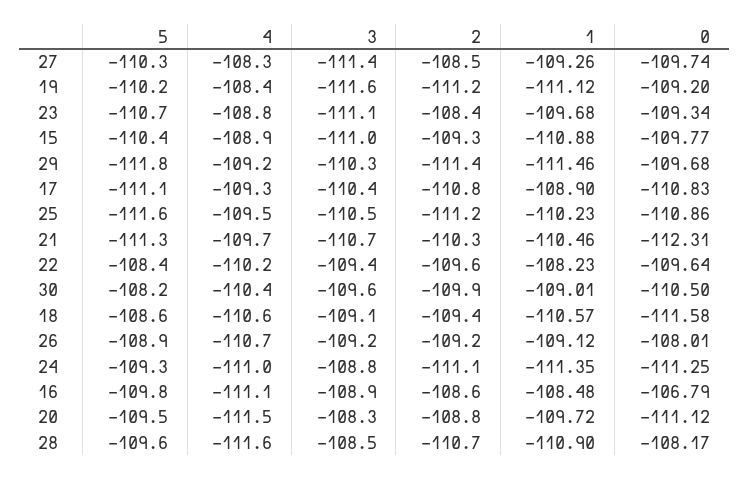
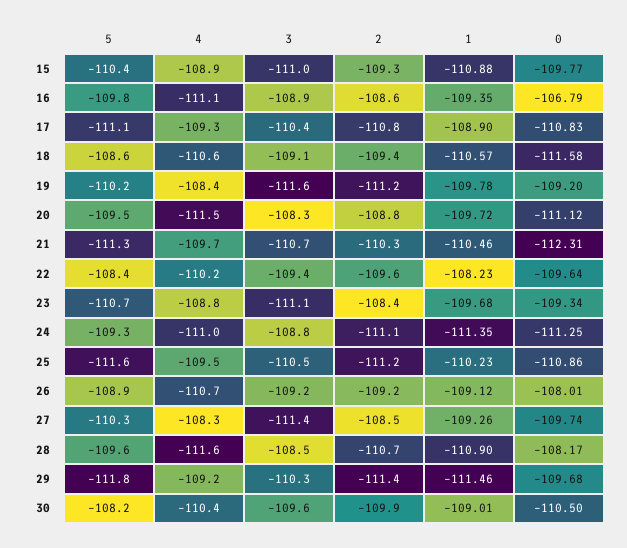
  {
    "5": {
      "27": -110.3,
      "19": -110.2,
      "23": -110.7,
      "15": -110.4,
      "29": -111.8,
      "17": -111.1,
      "25": -111.6,
      "21": -111.3,
      "22": -108.4,
      "30": -108.2,
      "18": -108.6,
      "26": -108.9,
      "24": -109.3,
      "16": -109.8,
      "20": -109.5,
      "28": -109.6
    },
    "4": {
      "27": -108.3,
      "19": -108.4,
      "23": -108.8,
      "15": -108.9,
      "29": -109.2,
      "17": -109.3,
      "25": -109.5,
      "21": -109.7,
      "22": -110.2,
      "30": -110.4,
      "18": -110.6,
      "26": -110.7,
      "24": -111,
      "16": -111.1,
      "20": -111.5,
      "28": -111.6
    },
    "3": {
      "27": -111.4,
      "19": -111.6,
      "23": -111.1,
      "15": -111,
      "29": -110.3,
      "17": -110.4,
      "25": -110.5,
      "21": -110.7,
      "22": -109.4,
      "30": -109.6,
      "18": -109.1,
      "26": -109.2,
      "24": -108.8,
      "16": -108.9,
      "20": -108.3,
      "28": -108.5
    },
    "2": {
      "27": -108.5,
      "19": -111.2,
      "23": -108.4,
      "15": -109.3,
      "29": -111.4,
      "17": -110.8,
      "25": -111.2,
      "21": -110.3,
      "22": -109.6,
      "30": -109.9,
      "18": -109.4,
      "26": -109.2,
      "24": -111.1,
      "16": -108.6,
      "20": -108.8,
      "28": -110.7
    },
    "1": {
      "27": -109.26,
-     "19": -111.12,
+     "19": -109.78,
      "23": -109.68,
      "15": -110.88,
      "29": -111.46,
      "17": -108.9,
      "25": -110.23,
      "21": -110.46,
      "22": -108.23,
      "30": -109.01,
      "18": -110.57,
      "26": -109.12,
      "24": -111.35,
-     "16": -108.48,
+     "16": -109.35,
      "20": -109.72,
      "28": -110.9
    },
    "0": {
      "27": -109.74,
      "19": -109.2,
      "23": -109.34,
      "15": -109.77,
      "29": -109.68,
      "17": -110.83,
      "25": -110.86,
      "21": -112.31,
      "22": -109.64,
      "30": -110.5,
      "18": -111.58,
      "26": -108.01,
      "24": -111.25,
      "16": -106.79,
      "20": -111.12,
      "28": -108.17
    }
  }

